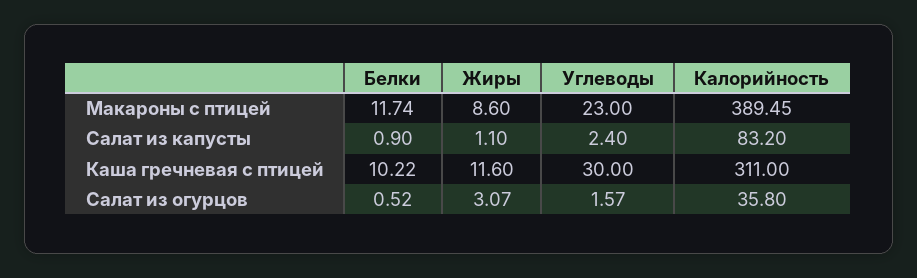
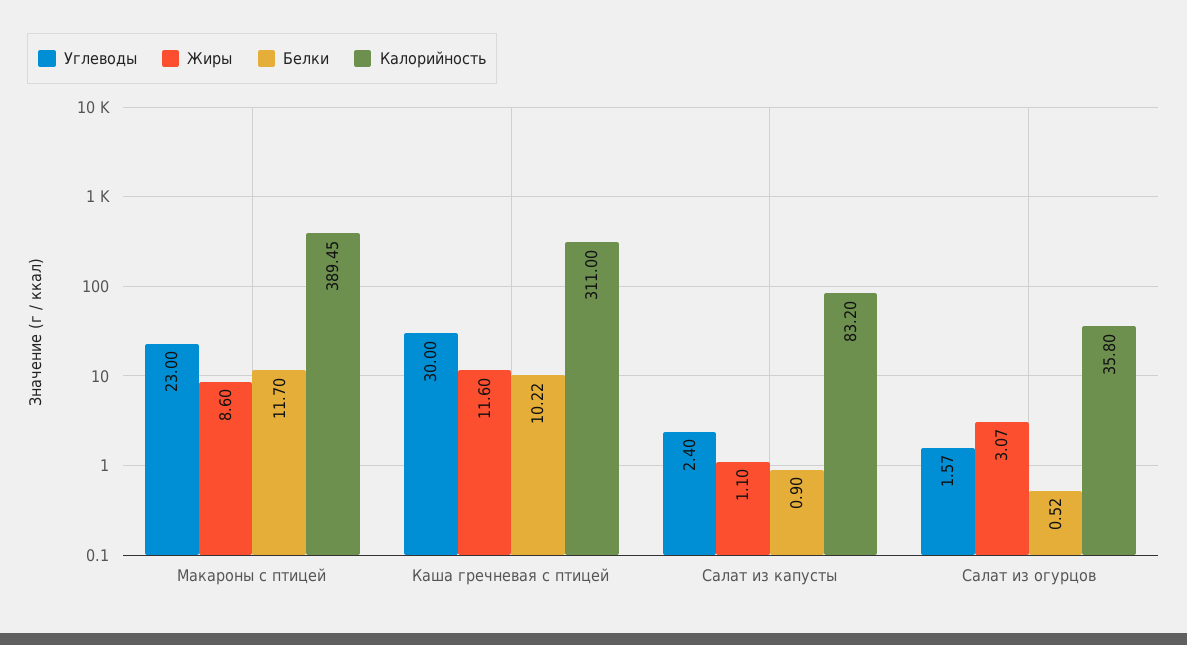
  {
    "Белки": {
-     "Макароны с птицей": 11.74,
+     "Макароны с птицей": 11.7,
      "Салат из капусты": 0.9,
      "Каша гречневая с птицей": 10.22,
      "Салат из огурцов": 0.52
    },
    "Жиры": {
      "Макароны с птицей": 8.6,
      "Салат из капусты": 1.1,
      "Каша гречневая с птицей": 11.6,
      "Салат из огурцов": 3.07
    },
    "Углеводы": {
      "Макароны с птицей": 23,
      "Салат из капусты": 2.4,
      "Каша гречневая с птицей": 30,
      "Салат из огурцов": 1.57
    },
    "Калорийность": {
      "Макароны с птицей": 389.45,
      "Салат из капусты": 83.2,
      "Каша гречневая с птицей": 311,
      "Салат из огурцов": 35.8
    }
  }

